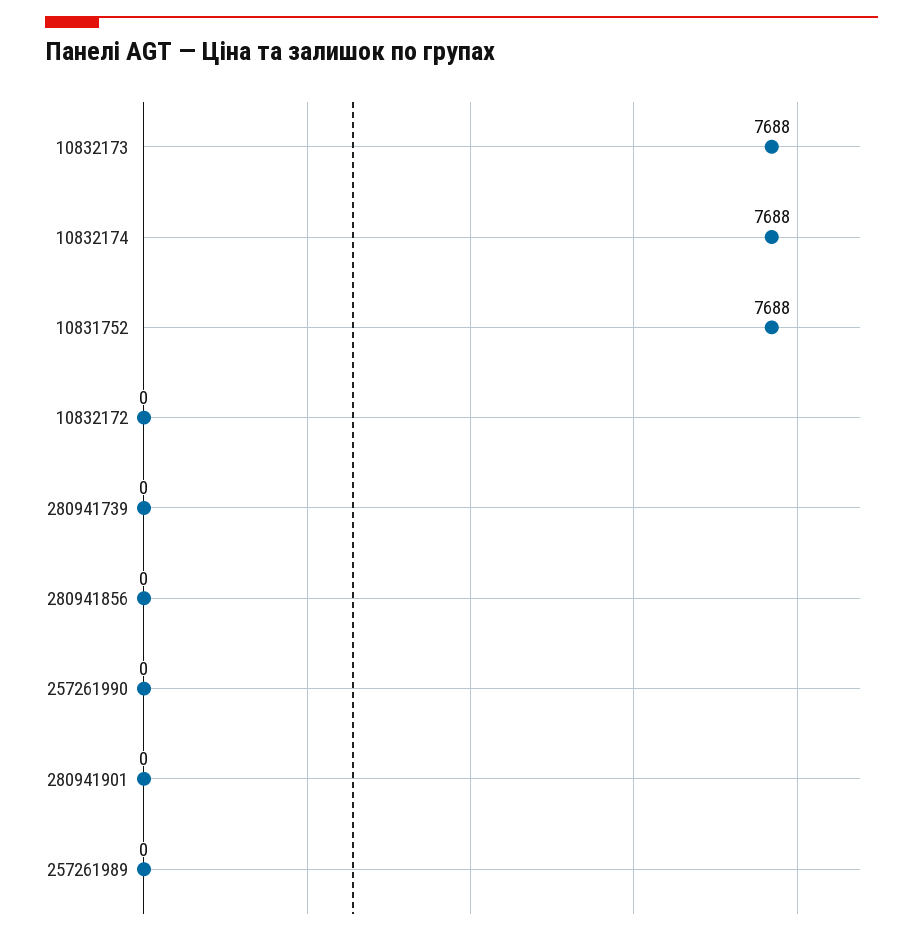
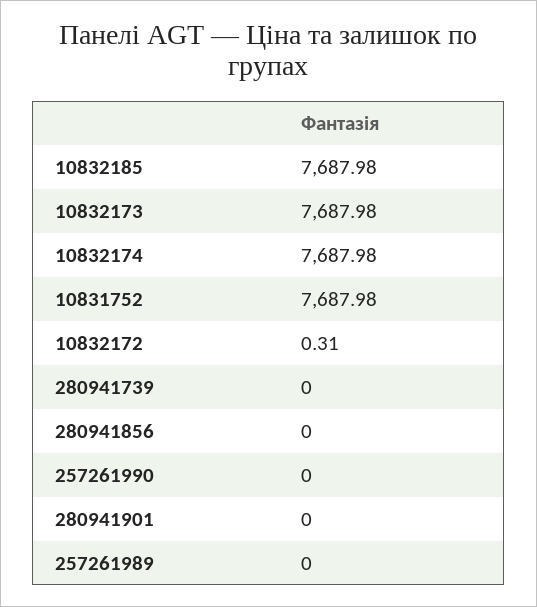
  {
    "10832173": 7687.98,
    "10832174": 7687.98,
    "10831752": 7687.98,
-   "10832172": 0,
+   "10832172": 0.31,
    "280941739": 0,
    "280941856": 0,
    "257261990": 0,
    "280941901": 0,
-   "257261989": 0
+   "257261989": 0,
+   "10832185": 7687.98
  }

